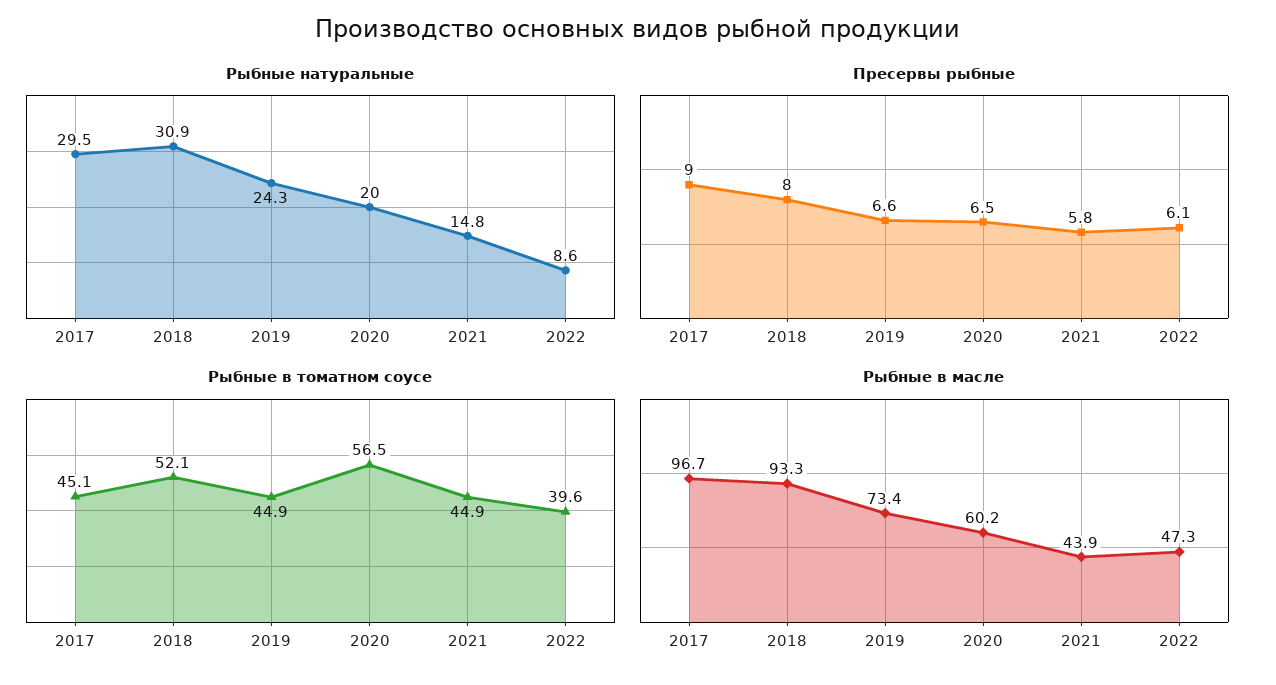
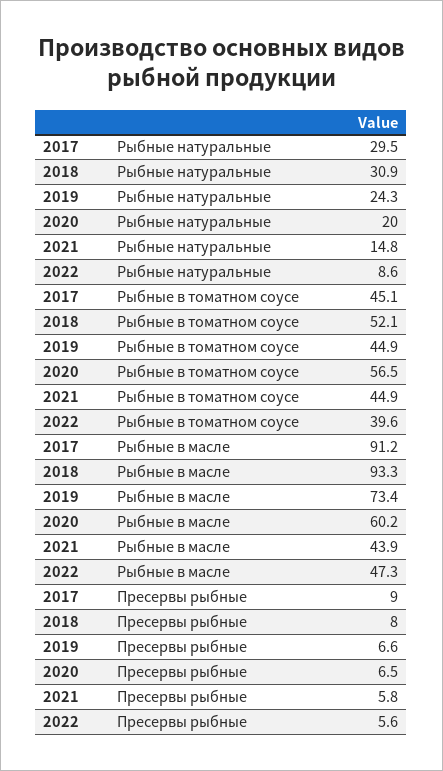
  {
    "Рыбные натуральные": {
      "2017": 29.5,
      "2018": 30.9,
      "2019": 24.3,
      "2020": 20,
      "2021": 14.8,
      "2022": 8.6
    },
    "Пресервы рыбные": {
      "2017": 9,
      "2018": 8,
      "2019": 6.6,
      "2020": 6.5,
      "2021": 5.8,
-     "2022": 6.1
+     "2022": 5.6
    },
    "Рыбные в томатном соусе": {
      "2017": 45.1,
      "2018": 52.1,
      "2019": 44.9,
      "2020": 56.5,
      "2021": 44.9,
      "2022": 39.6
    },
    "Рыбные в масле": {
-     "2017": 96.7,
+     "2017": 91.2,
      "2018": 93.3,
      "2019": 73.4,
      "2020": 60.2,
      "2021": 43.9,
      "2022": 47.3
    }
  }

